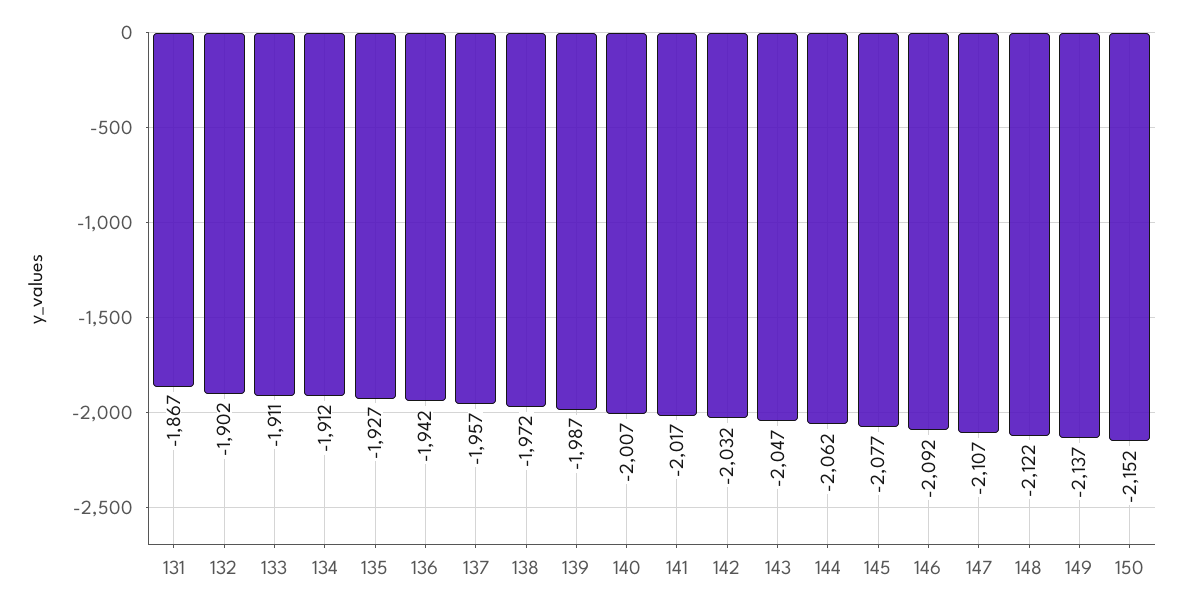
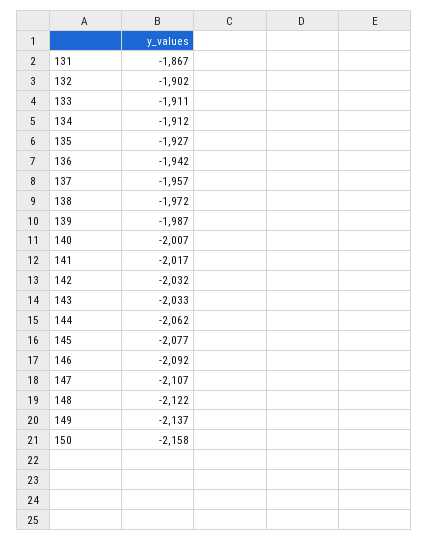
  {
    "131": -1867,
    "132": -1902,
    "133": -1911,
    "134": -1912,
    "135": -1927,
    "136": -1942,
    "137": -1957,
    "138": -1972,
    "139": -1987,
    "140": -2007,
    "141": -2017,
    "142": -2032,
-   "143": -2047,
+   "143": -2033,
    "144": -2062,
    "145": -2077,
    "146": -2092,
    "147": -2107,
    "148": -2122,
    "149": -2137,
-   "150": -2152
+   "150": -2158
  }

